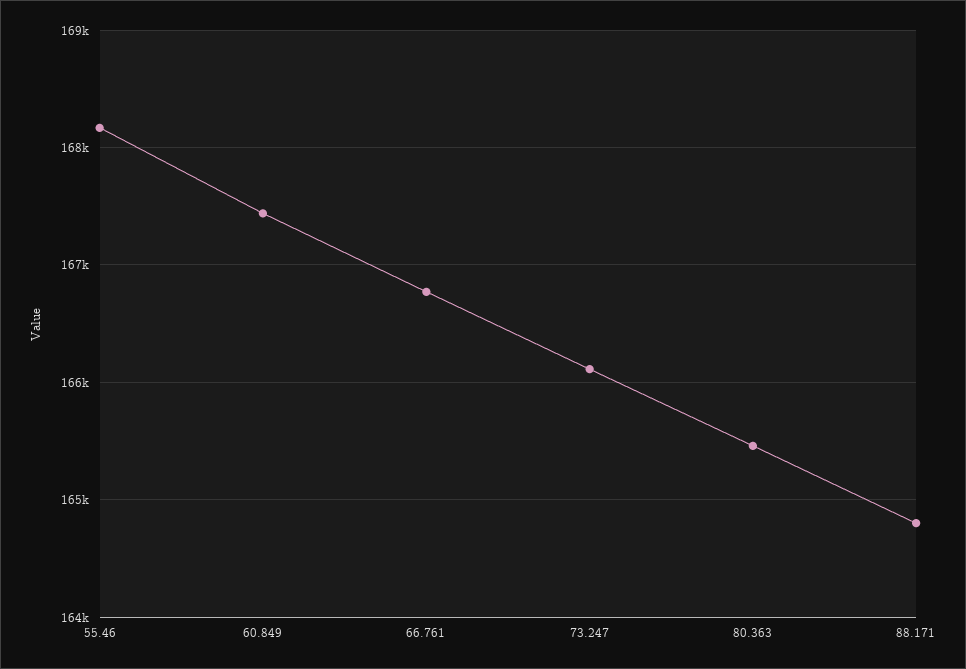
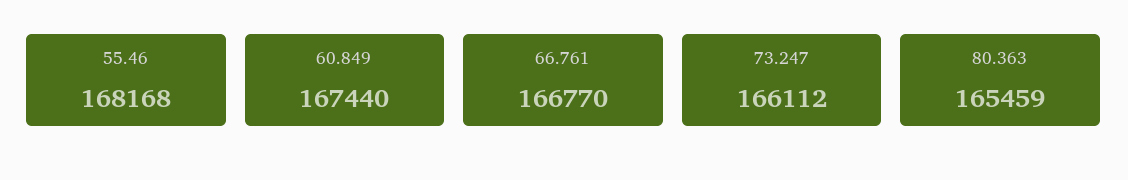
  {
    "55.46": 168168,
    "60.849": 167440,
    "66.761": 166770,
    "73.247": 166112,
-   "80.363": 165459,
+   "80.363": 165459
-   "88.171": 164800
  }

